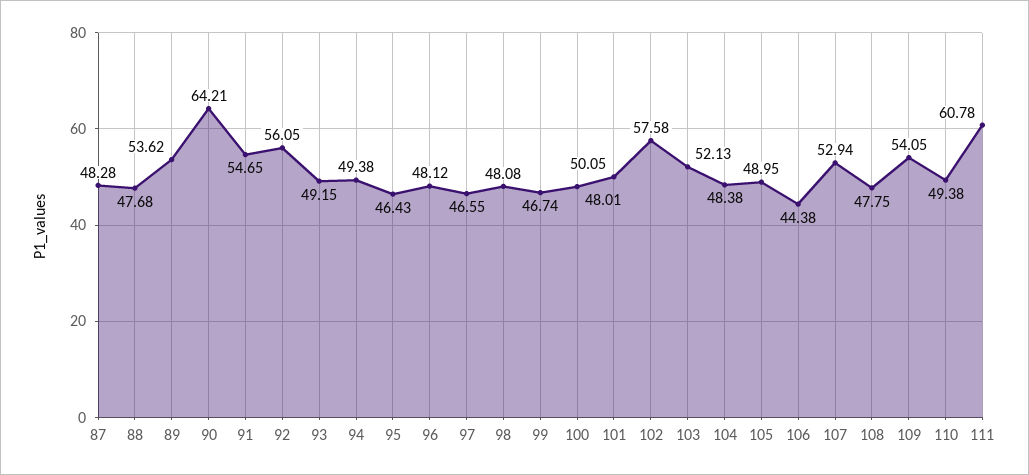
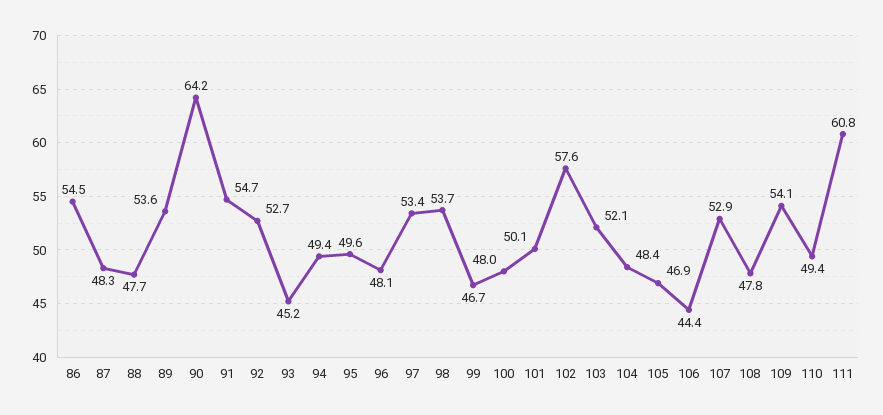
  {
    "87": 48.28,
    "88": 47.68,
    "89": 53.62,
    "90": 64.21,
    "91": 54.65,
-   "92": 56.05,
+   "92": 52.7,
-   "93": 49.15,
+   "93": 45.2,
    "94": 49.38,
-   "95": 46.43,
+   "95": 49.6,
    "96": 48.12,
-   "97": 46.55,
+   "97": 53.4,
-   "98": 48.08,
+   "98": 53.7,
    "99": 46.74,
    "100": 48.01,
    "101": 50.05,
    "102": 57.58,
    "103": 52.13,
    "104": 48.38,
-   "105": 48.95,
+   "105": 46.9,
    "106": 44.38,
    "107": 52.94,
    "108": 47.75,
    "109": 54.05,
    "110": 49.38,
-   "111": 60.78
+   "111": 60.78,
+   "86": 54.5
  }

